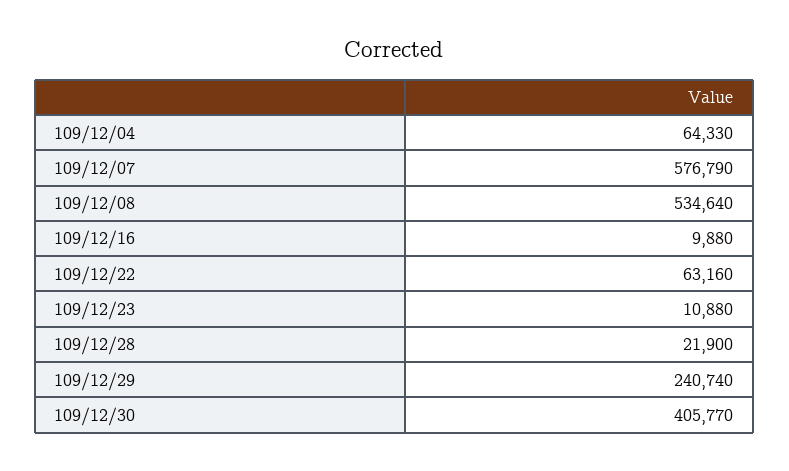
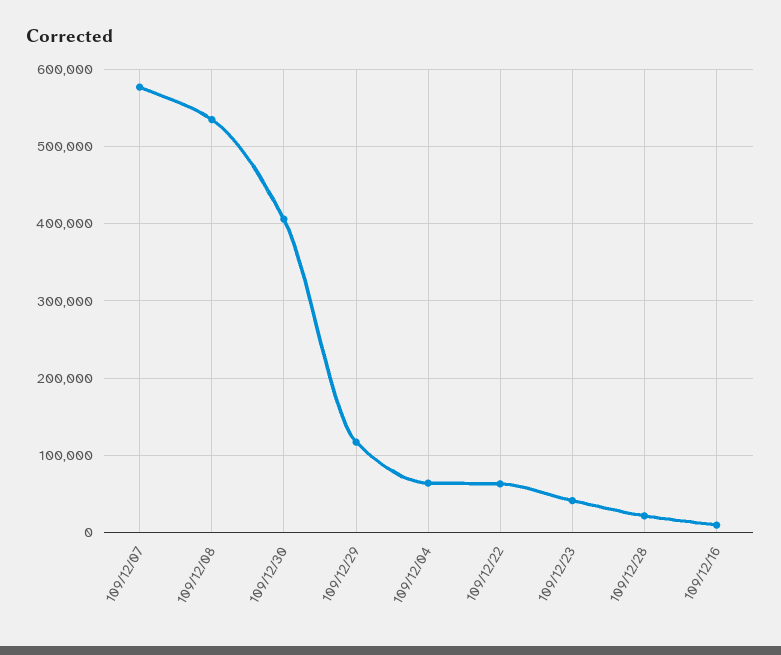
  {
    "109/12/04": 64330,
    "109/12/07": 576790,
    "109/12/08": 534640,
    "109/12/16": 9880,
    "109/12/22": 63160,
-   "109/12/23": 10880,
+   "109/12/23": 40000,
    "109/12/28": 21900,
-   "109/12/29": 240740,
+   "109/12/29": 120000,
    "109/12/30": 405770
  }

